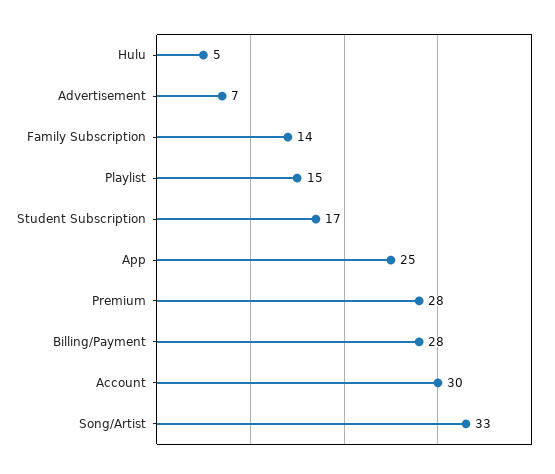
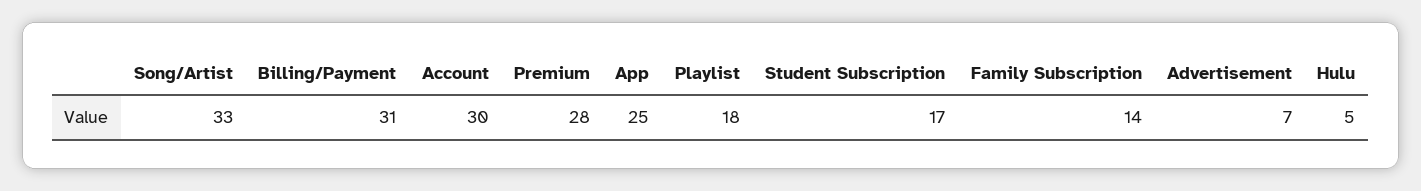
  {
    "Hulu": 5,
    "Advertisement": 7,
    "Family Subscription": 14,
-   "Playlist": 15,
+   "Playlist": 18,
    "Student Subscription": 17,
    "App": 25,
    "Premium": 28,
-   "Billing/Payment": 28,
+   "Billing/Payment": 31,
    "Account": 30,
    "Song/Artist": 33
  }

